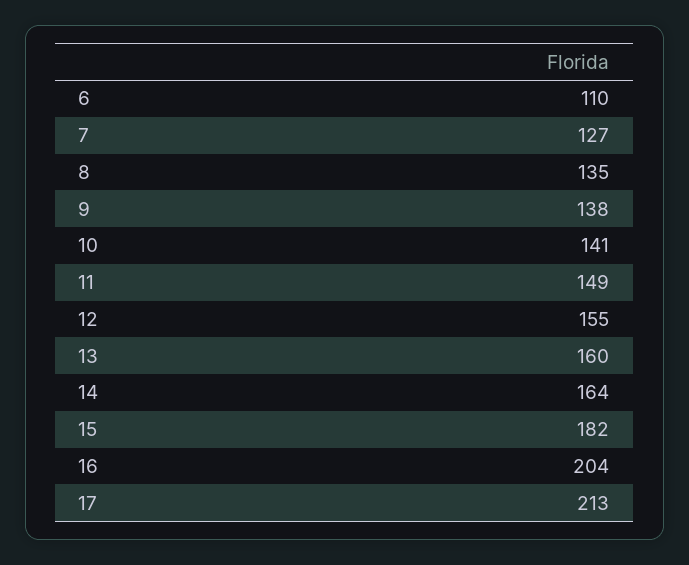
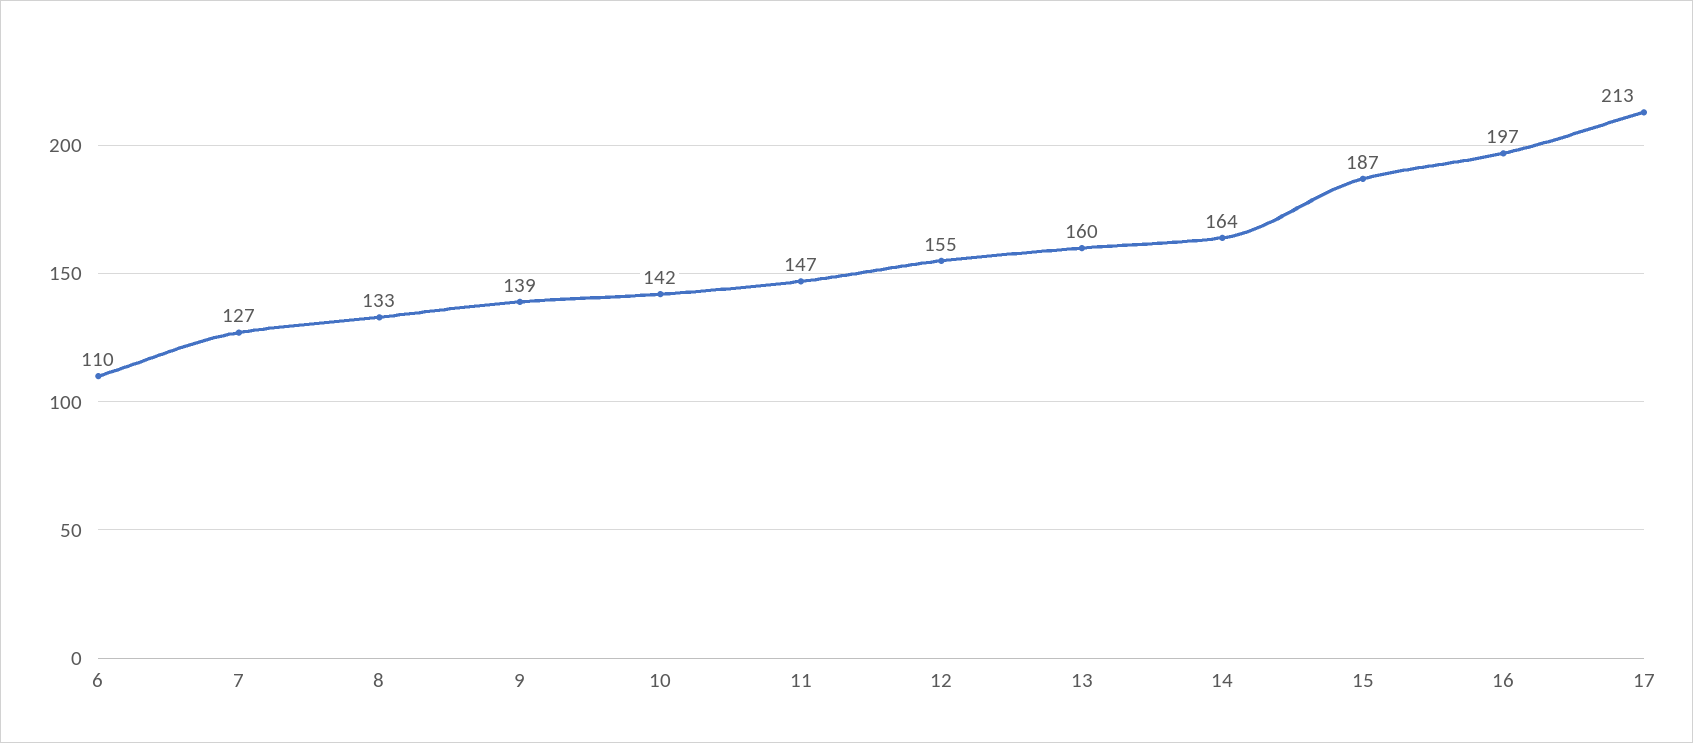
  {
    "6": 110,
    "7": 127,
-   "8": 135,
+   "8": 133,
-   "9": 138,
+   "9": 139,
-   "10": 141,
+   "10": 142,
-   "11": 149,
+   "11": 147,
    "12": 155,
    "13": 160,
    "14": 164,
-   "15": 182,
+   "15": 187,
-   "16": 204,
+   "16": 197,
    "17": 213
  }

